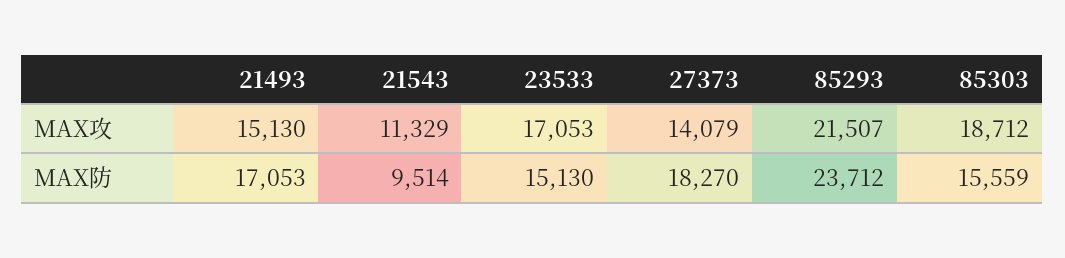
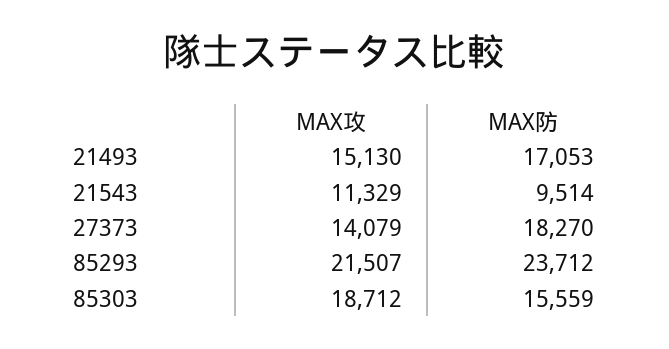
  {
    "21493": {
      "MAX攻": 15130,
      "MAX防": 17053
    },
    "21543": {
      "MAX攻": 11329,
      "MAX防": 9514
    },
-   "23533": {
-     "MAX攻": 17053,
-     "MAX防": 15130
-   },
    "27373": {
      "MAX攻": 14079,
      "MAX防": 18270
    },
    "85293": {
      "MAX攻": 21507,
      "MAX防": 23712
    },
    "85303": {
      "MAX攻": 18712,
      "MAX防": 15559
    }
  }

